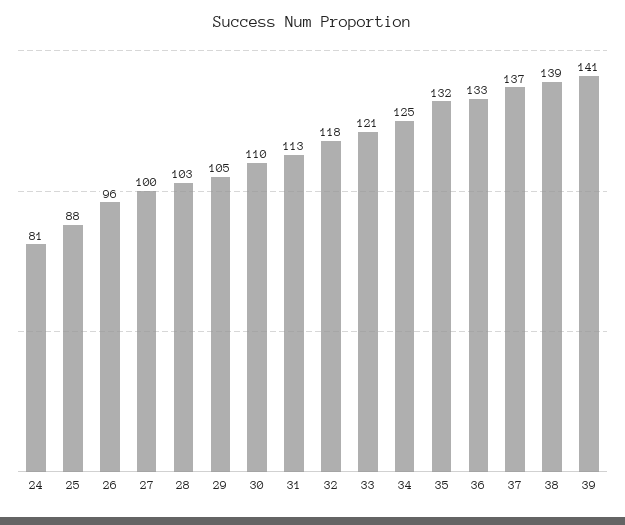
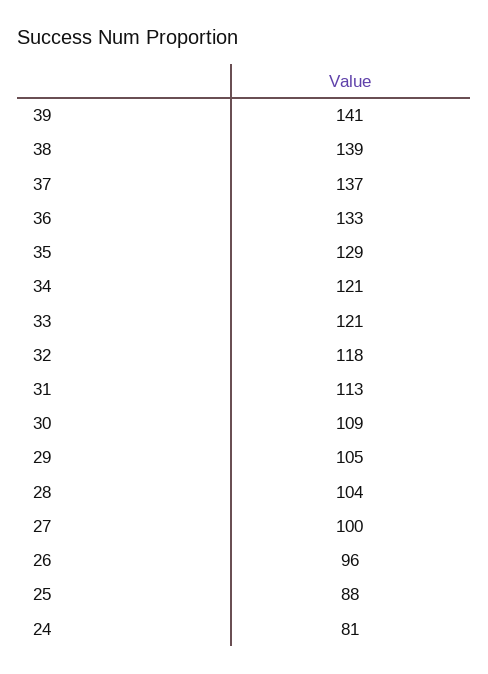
  {
    "24": 81,
    "25": 88,
    "26": 96,
    "27": 100,
-   "28": 103,
+   "28": 104,
    "29": 105,
-   "30": 110,
+   "30": 109,
    "31": 113,
    "32": 118,
    "33": 121,
-   "34": 125,
+   "34": 121,
-   "35": 132,
+   "35": 129,
    "36": 133,
    "37": 137,
    "38": 139,
    "39": 141
  }

